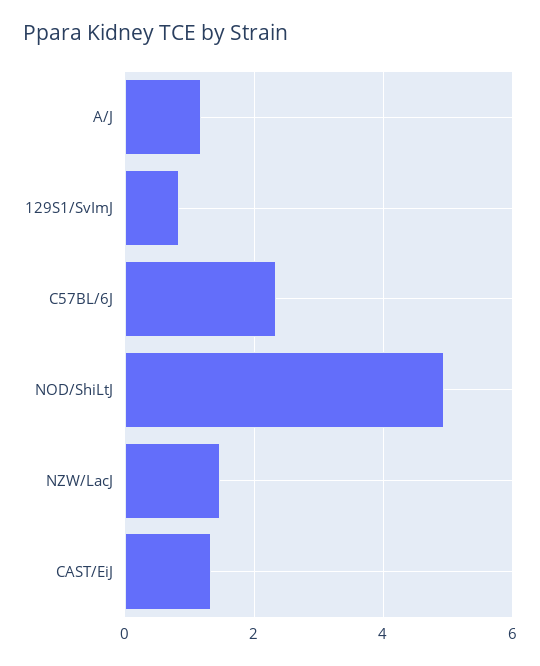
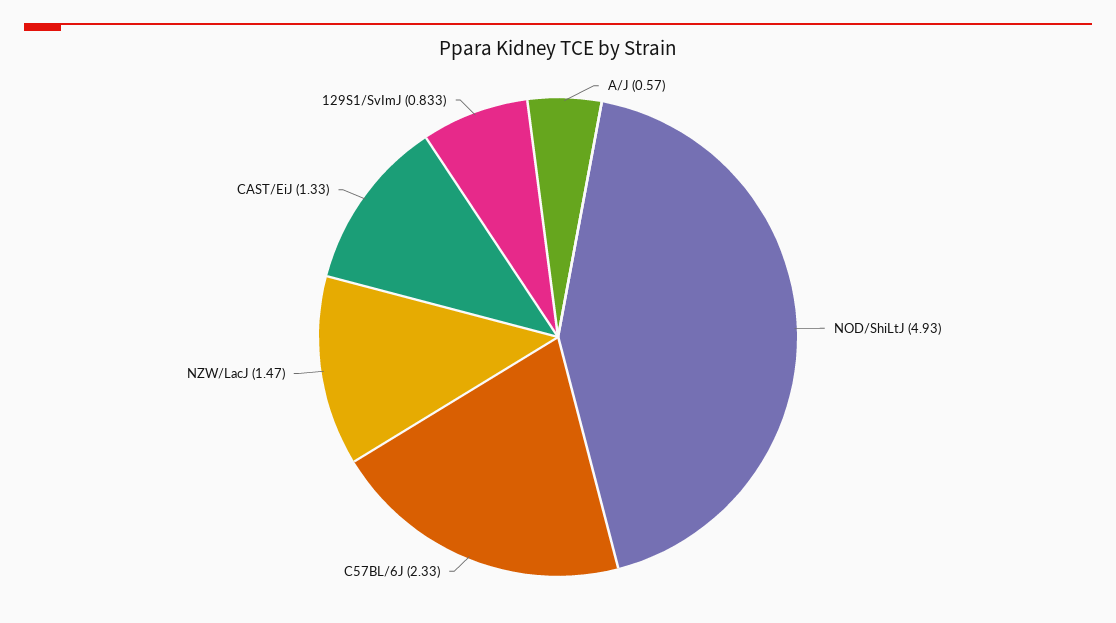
  {
-   "A/J": 1.2,
+   "A/J": 0.57,
    "129S1/SvImJ": 0.833,
    "C57BL/6J": 2.33,
    "NOD/ShiLtJ": 4.93,
    "NZW/LacJ": 1.47,
    "CAST/EiJ": 1.33
  }

